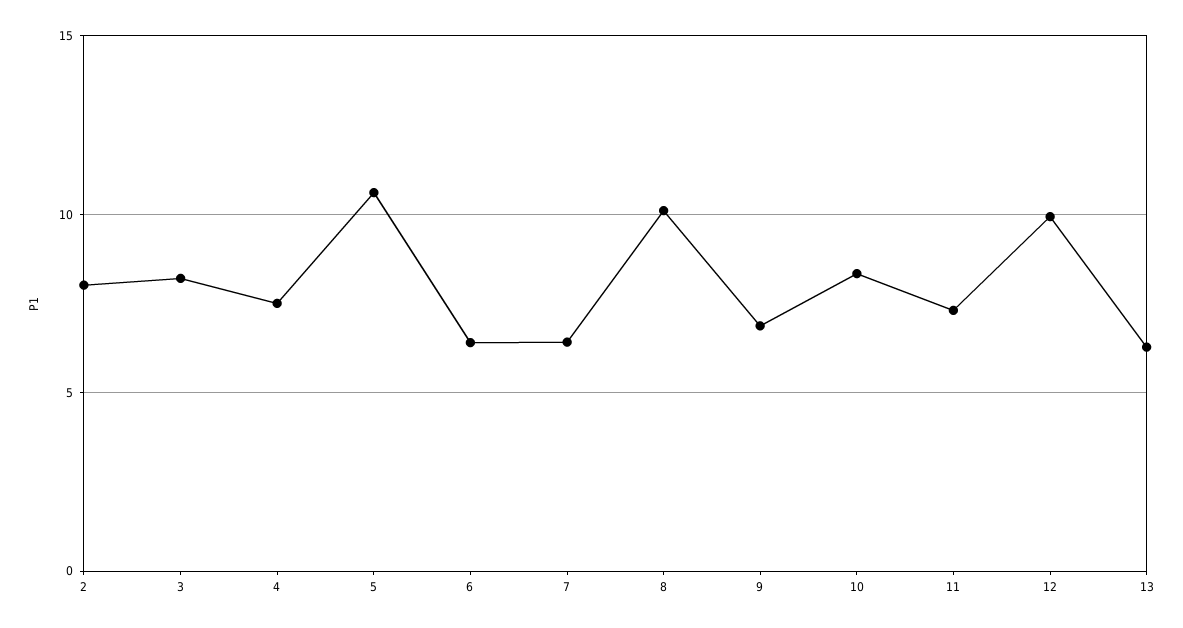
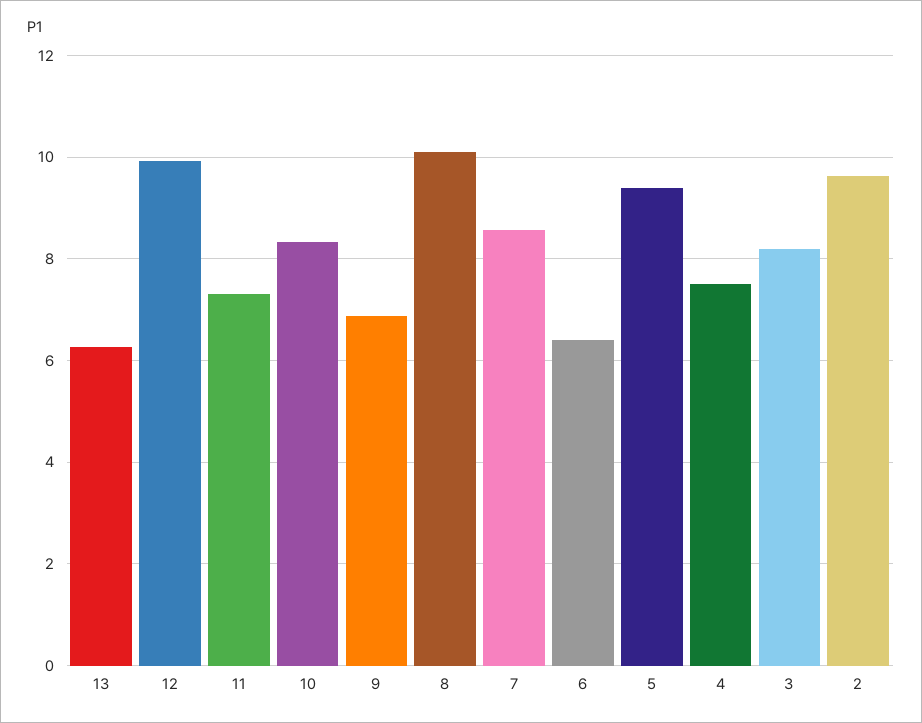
  {
-   "2": 8,
+   "2": 9.6,
    "3": 8.2,
    "4": 7.6,
-   "5": 10.5,
+   "5": 9.4,
    "6": 6.4,
-   "7": 6.5,
+   "7": 8.6,
    "8": 10.2,
    "9": 6.8,
    "10": 8.4,
    "11": 7.4,
    "12": 10,
    "13": 6.2
  }

